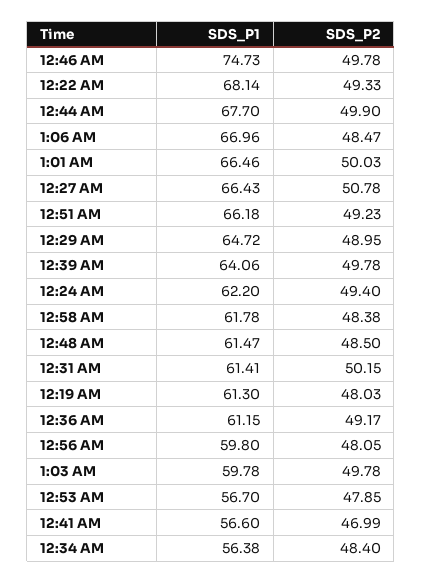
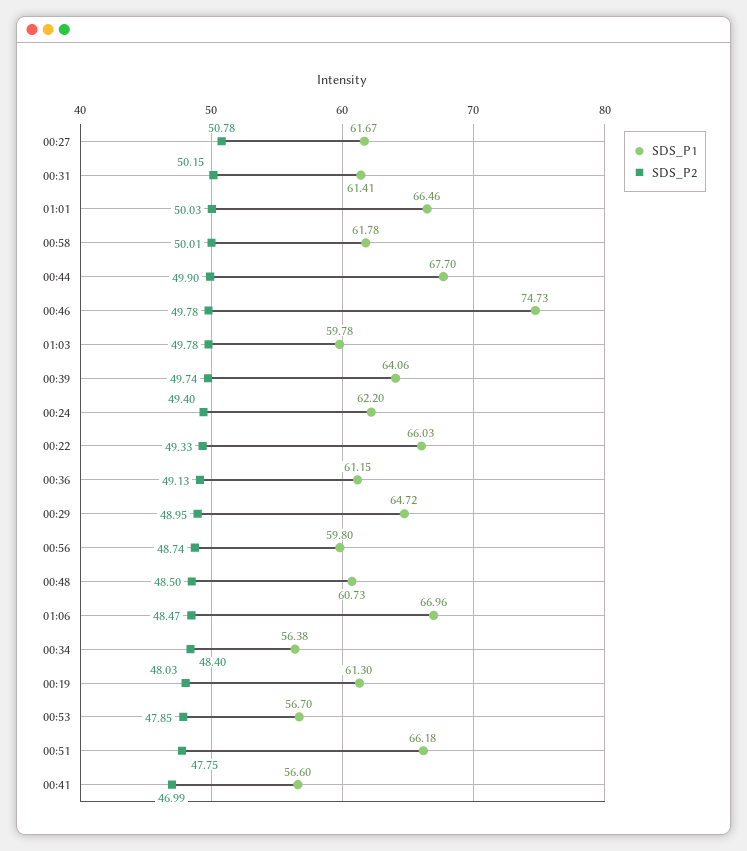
  {
    "SDS_P1": {
      "12:46 AM": 74.73,
-     "12:22 AM": 68.14,
+     "12:22 AM": 66.03,
      "12:44 AM": 67.7,
      "1:06 AM": 66.96,
      "1:01 AM": 66.46,
-     "12:27 AM": 66.43,
+     "12:27 AM": 61.67,
      "12:51 AM": 66.18,
      "12:29 AM": 64.72,
      "12:39 AM": 64.06,
      "12:24 AM": 62.2,
      "12:58 AM": 61.78,
-     "12:48 AM": 61.47,
+     "12:48 AM": 60.73,
      "12:31 AM": 61.41,
      "12:19 AM": 61.3,
      "12:36 AM": 61.15,
      "12:56 AM": 59.8,
      "1:03 AM": 59.78,
      "12:53 AM": 56.7,
      "12:41 AM": 56.6,
      "12:34 AM": 56.38
    },
    "SDS_P2": {
      "12:46 AM": 49.78,
      "12:22 AM": 49.33,
      "12:44 AM": 49.9,
      "1:06 AM": 48.47,
      "1:01 AM": 50.03,
      "12:27 AM": 50.78,
-     "12:51 AM": 49.23,
+     "12:51 AM": 47.75,
      "12:29 AM": 48.95,
-     "12:39 AM": 49.78,
+     "12:39 AM": 49.74,
      "12:24 AM": 49.4,
-     "12:58 AM": 48.38,
+     "12:58 AM": 50.01,
      "12:48 AM": 48.5,
      "12:31 AM": 50.15,
      "12:19 AM": 48.03,
-     "12:36 AM": 49.17,
+     "12:36 AM": 49.13,
-     "12:56 AM": 48.05,
+     "12:56 AM": 48.74,
      "1:03 AM": 49.78,
      "12:53 AM": 47.85,
      "12:41 AM": 46.99,
      "12:34 AM": 48.4
    }
  }

